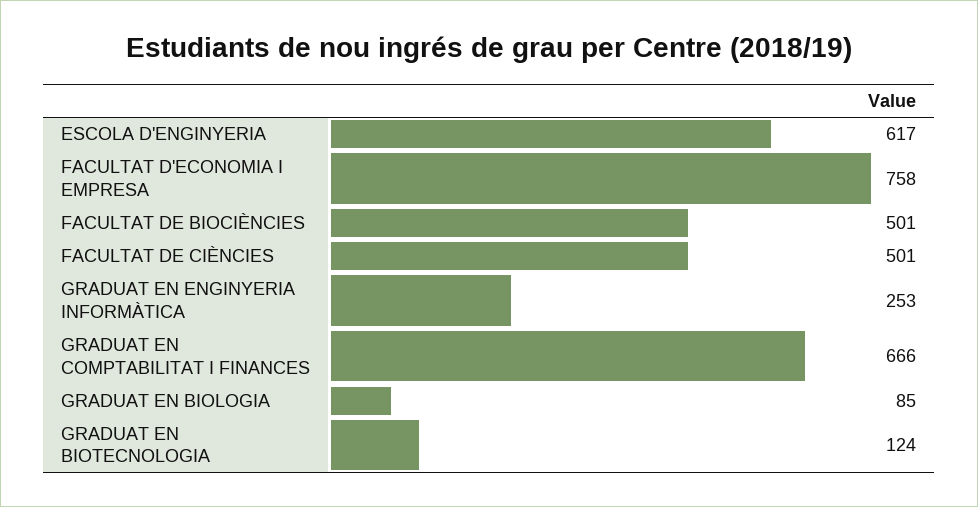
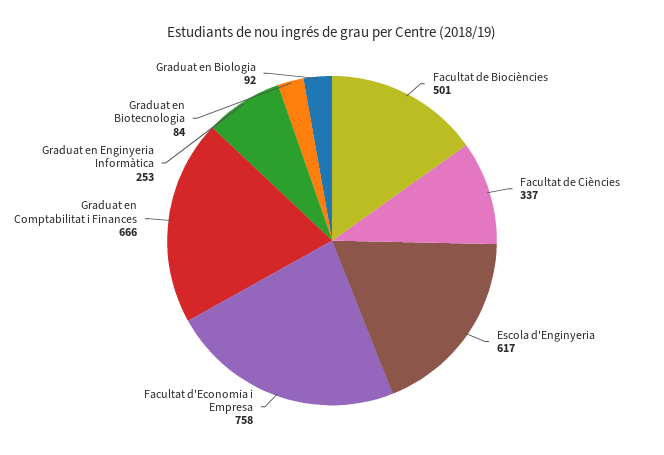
  {
    "ESCOLA D'ENGINYERIA": 617,
    "FACULTAT D'ECONOMIA I EMPRESA": 758,
    "FACULTAT DE BIOCIÈNCIES": 501,
-   "FACULTAT DE CIÈNCIES": 501,
+   "FACULTAT DE CIÈNCIES": 337,
    "GRADUAT EN ENGINYERIA INFORMÀTICA": 253,
    "GRADUAT EN COMPTABILITAT I FINANCES": 666,
-   "GRADUAT EN BIOLOGIA": 85,
+   "GRADUAT EN BIOLOGIA": 92,
-   "GRADUAT EN BIOTECNOLOGIA": 124
+   "GRADUAT EN BIOTECNOLOGIA": 84
  }

